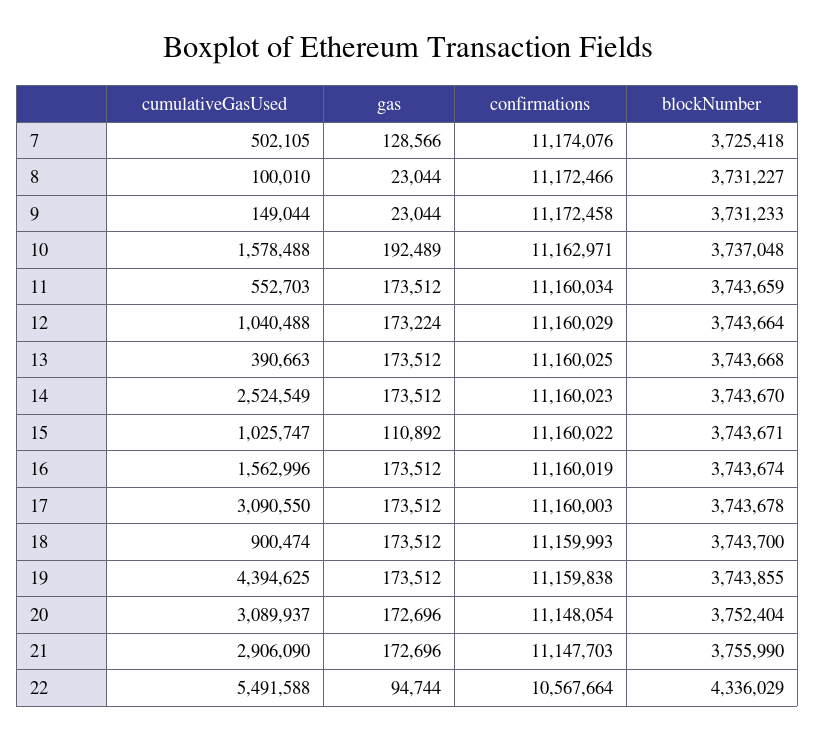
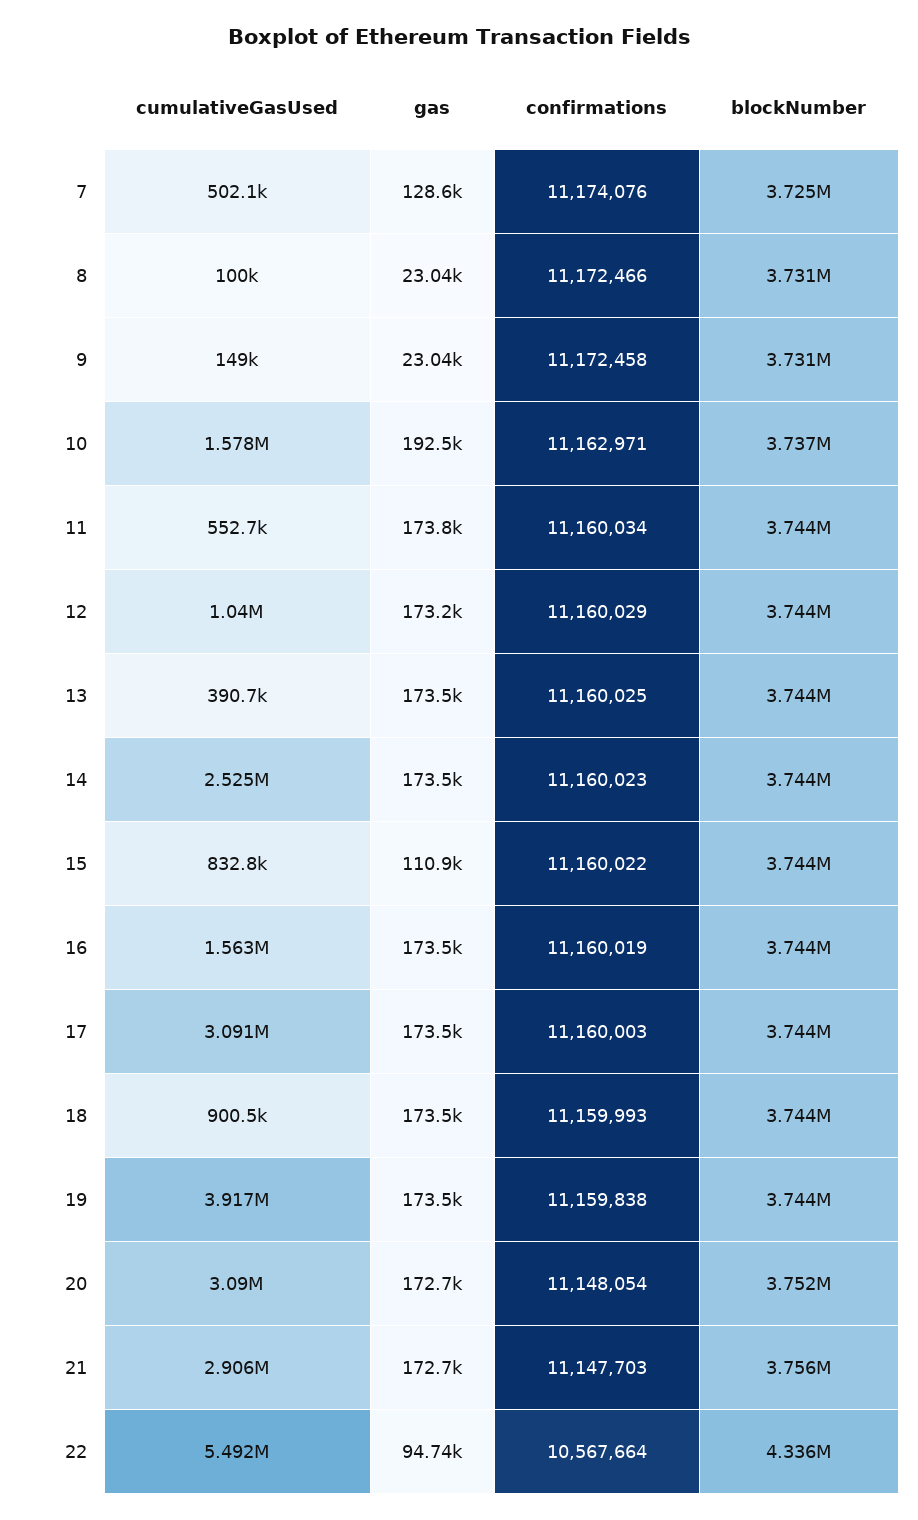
  {
    "cumulativeGasUsed": {
      "7": 502105,
      "8": 100010,
      "9": 149044,
      "10": 1578488,
      "11": 552703,
      "12": 1040488,
      "13": 390663,
      "14": 2524549,
-     "15": 1025747,
+     "15": 832800,
      "16": 1562996,
      "17": 3090550,
      "18": 900474,
-     "19": 4394625,
+     "19": 3917000,
      "20": 3089937,
      "21": 2906090,
      "22": 5491588
    },
    "gas": {
      "7": 128566,
      "8": 23044,
      "9": 23044,
      "10": 192489,
-     "11": 173512,
+     "11": 173800,
      "12": 173224,
      "13": 173512,
      "14": 173512,
      "15": 110892,
      "16": 173512,
      "17": 173512,
      "18": 173512,
      "19": 173512,
      "20": 172696,
      "21": 172696,
      "22": 94744
    },
    "confirmations": {
      "7": 11174076,
      "8": 11172466,
      "9": 11172458,
      "10": 11162971,
      "11": 11160034,
      "12": 11160029,
      "13": 11160025,
      "14": 11160023,
      "15": 11160022,
      "16": 11160019,
      "17": 11160003,
      "18": 11159993,
      "19": 11159838,
      "20": 11148054,
      "21": 11147703,
      "22": 10567664
    },
    "blockNumber": {
      "7": 3725418,
      "8": 3731227,
      "9": 3731233,
      "10": 3737048,
      "11": 3743659,
      "12": 3743664,
      "13": 3743668,
      "14": 3743670,
      "15": 3743671,
      "16": 3743674,
      "17": 3743678,
      "18": 3743700,
      "19": 3743855,
      "20": 3752404,
      "21": 3755990,
      "22": 4336029
    }
  }

